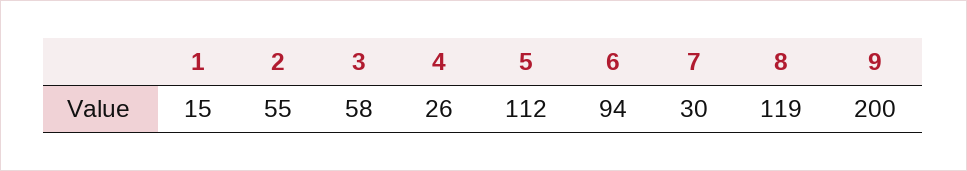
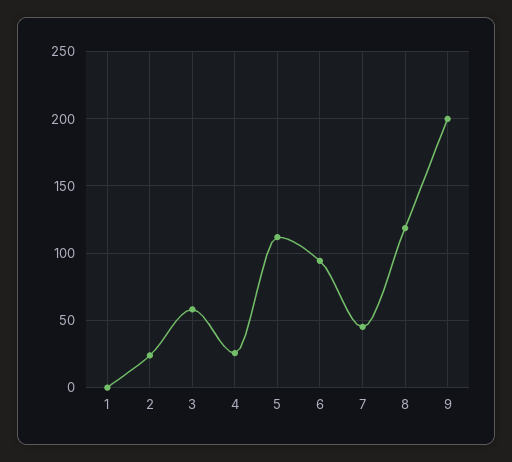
  {
-   "1": 15,
+   "1": 0,
-   "2": 55,
+   "2": 25,
    "3": 58,
    "4": 26,
    "5": 112,
    "6": 94,
-   "7": 30,
+   "7": 45,
    "8": 119,
    "9": 200
  }

